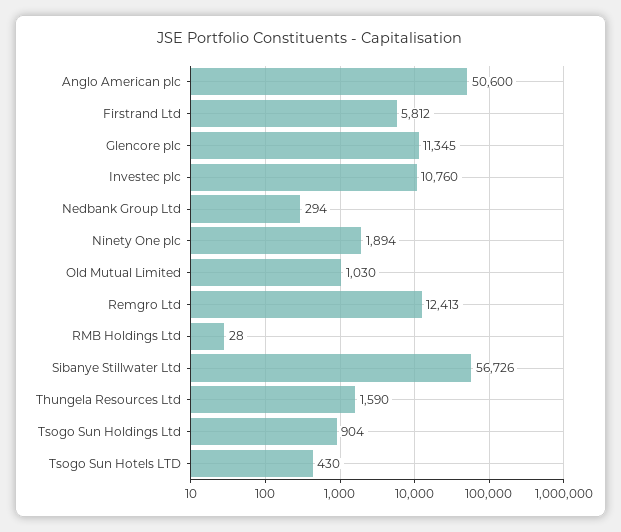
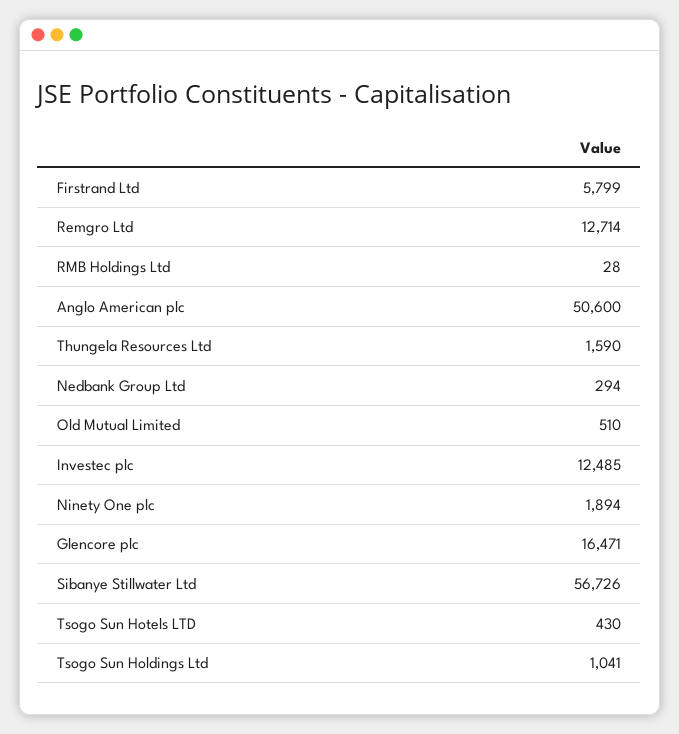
  {
    "Anglo American plc": 50600,
-   "Firstrand Ltd": 5812,
+   "Firstrand Ltd": 5799,
-   "Glencore plc": 11345,
+   "Glencore plc": 16471,
-   "Investec plc": 10760,
+   "Investec plc": 12485,
    "Nedbank Group Ltd": 294,
    "Ninety One plc": 1894,
-   "Old Mutual Limited": 1030,
+   "Old Mutual Limited": 510,
-   "Remgro Ltd": 12413,
+   "Remgro Ltd": 12714,
    "RMB Holdings Ltd": 28,
    "Sibanye Stillwater Ltd": 56726,
    "Thungela Resources Ltd": 1590,
-   "Tsogo Sun Holdings Ltd": 904,
+   "Tsogo Sun Holdings Ltd": 1041,
    "Tsogo Sun Hotels LTD": 430
  }

